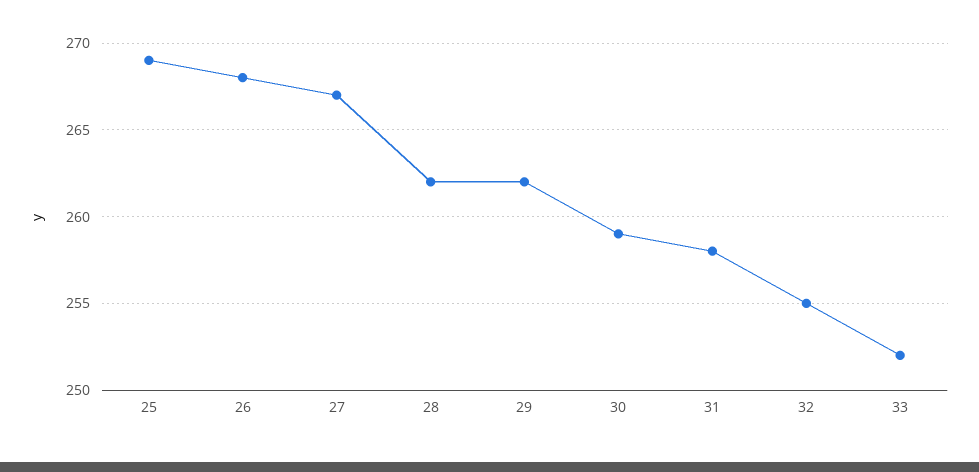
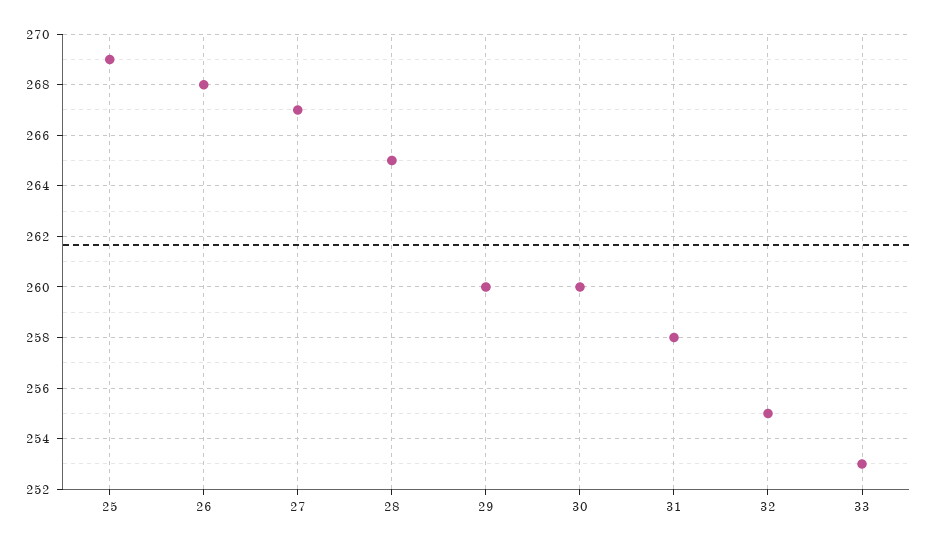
  {
    "25": 269,
    "26": 268,
    "27": 267,
-   "28": 262,
+   "28": 265,
-   "29": 262,
+   "29": 260,
-   "30": 259,
+   "30": 260,
    "31": 258,
    "32": 255,
-   "33": 252
+   "33": 253
  }

